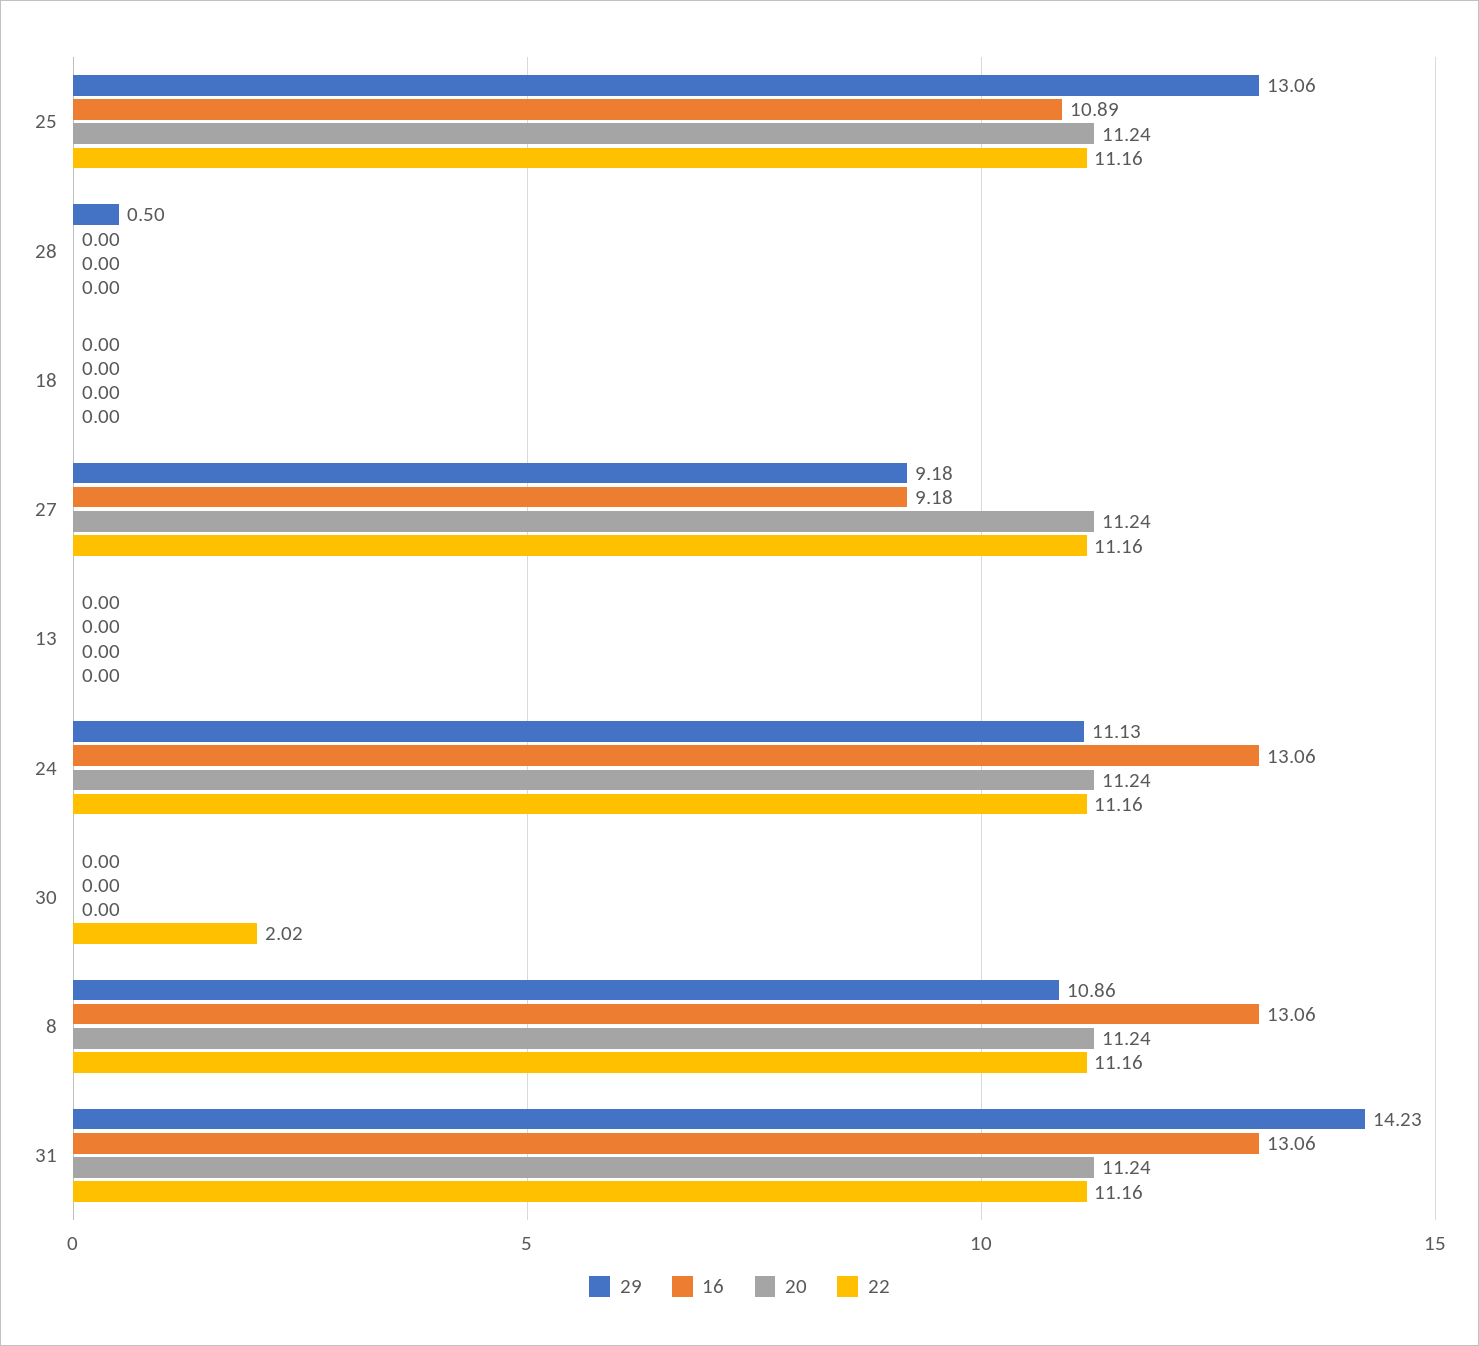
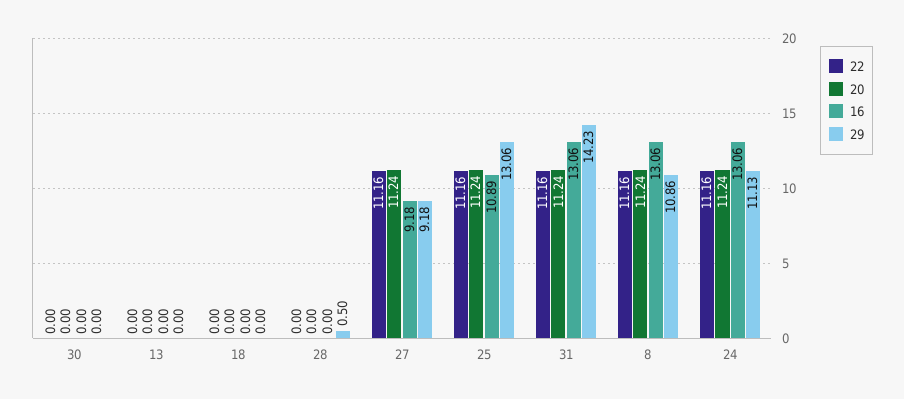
  {
    "29": {
      "25": 13.06,
      "28": 0.5,
      "18": 0,
      "27": 9.18,
      "13": 0,
      "24": 11.13,
      "30": 0,
      "8": 10.86,
      "31": 14.23
    },
    "16": {
      "25": 10.89,
      "28": 0,
      "18": 0,
      "27": 9.18,
      "13": 0,
      "24": 13.06,
      "30": 0,
      "8": 13.06,
      "31": 13.06
    },
    "20": {
      "25": 11.24,
      "28": 0,
      "18": 0,
      "27": 11.24,
      "13": 0,
      "24": 11.24,
      "30": 0,
      "8": 11.24,
      "31": 11.24
    },
    "22": {
      "25": 11.16,
      "28": 0,
      "18": 0,
      "27": 11.16,
      "13": 0,
      "24": 11.16,
-     "30": 2.02,
+     "30": 0,
      "8": 11.16,
      "31": 11.16
    }
  }

